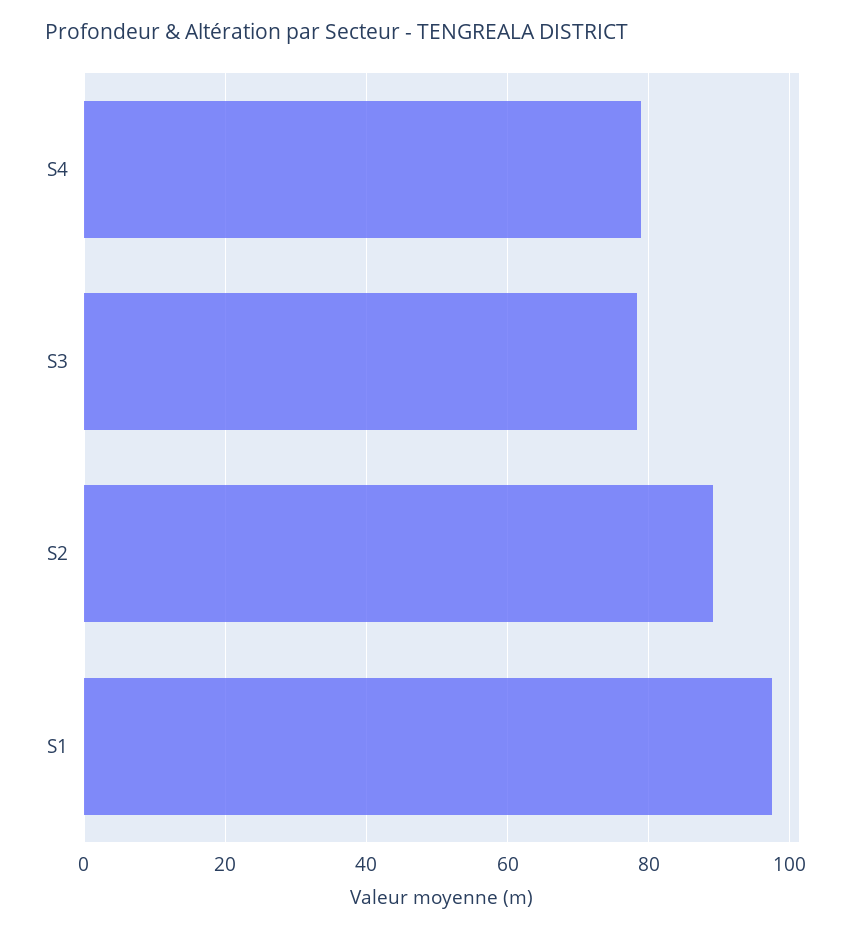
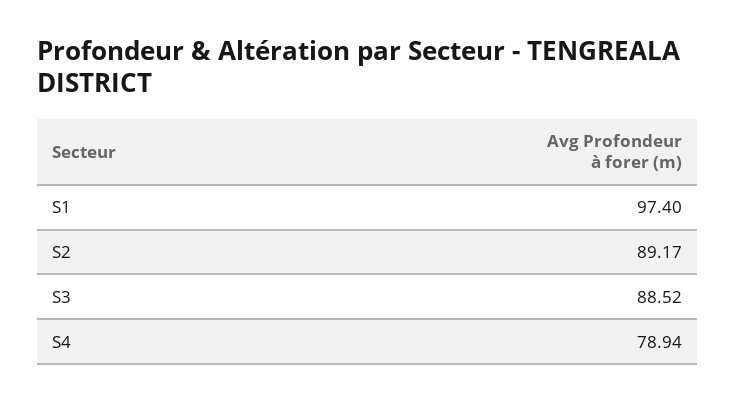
  {
    "S4": 78.94,
-   "S3": 78,
+   "S3": 88.52,
    "S2": 89.17,
    "S1": 97.4
  }

